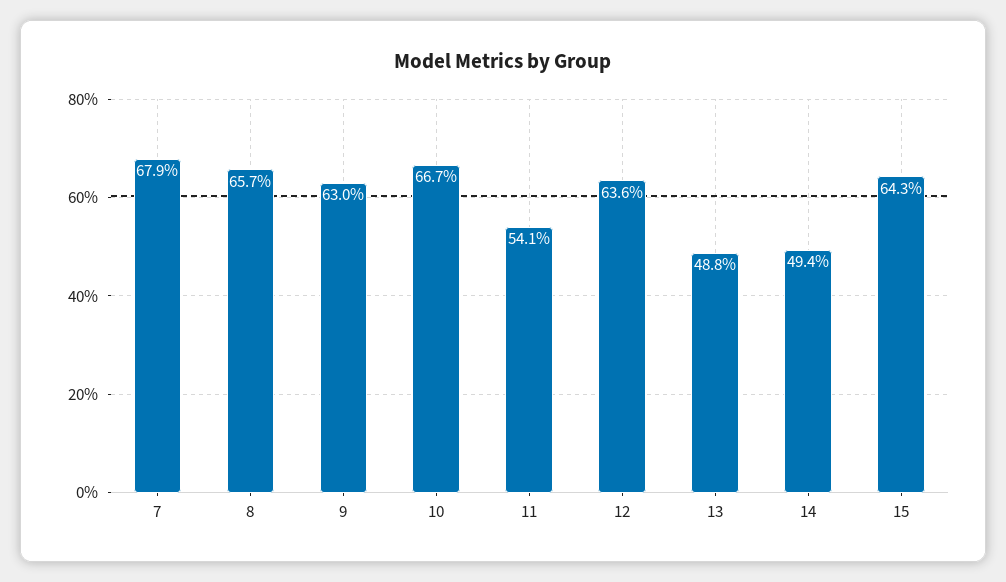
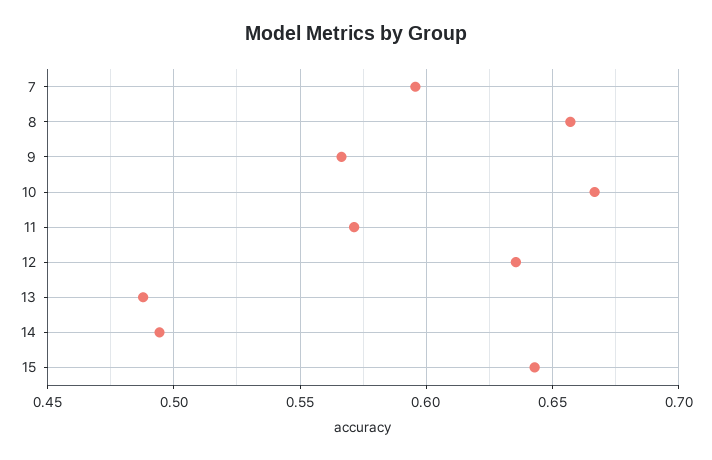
  {
-   "7": 0.679,
+   "7": 0.595,
    "8": 0.657,
-   "9": 0.63,
+   "9": 0.565,
    "10": 0.667,
-   "11": 0.541,
+   "11": 0.57,
    "12": 0.636,
    "13": 0.488,
    "14": 0.494,
    "15": 0.643
  }

